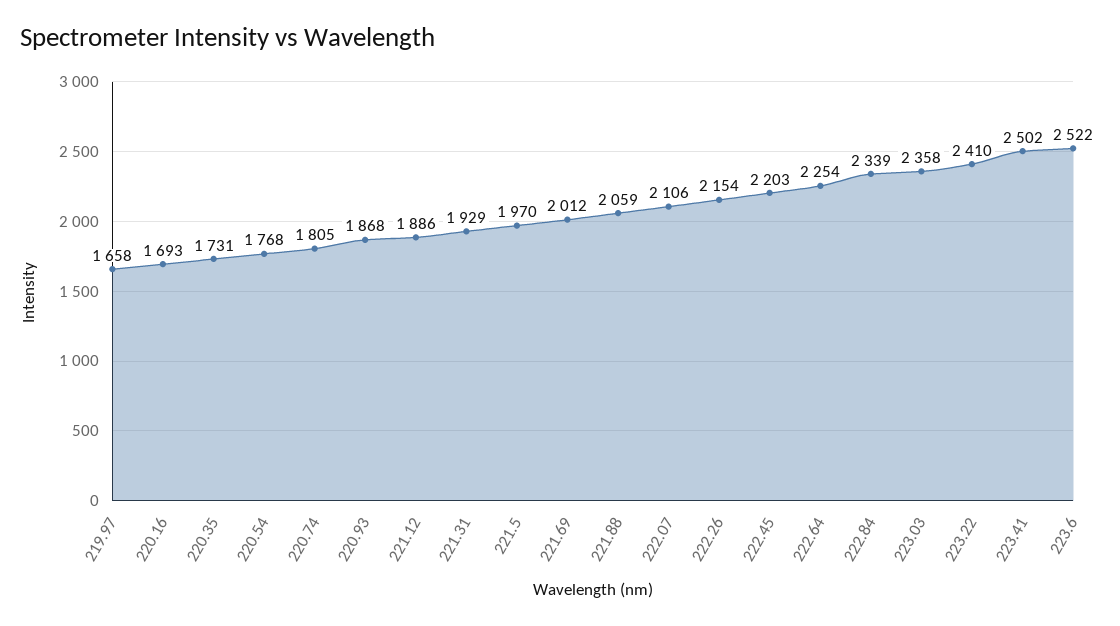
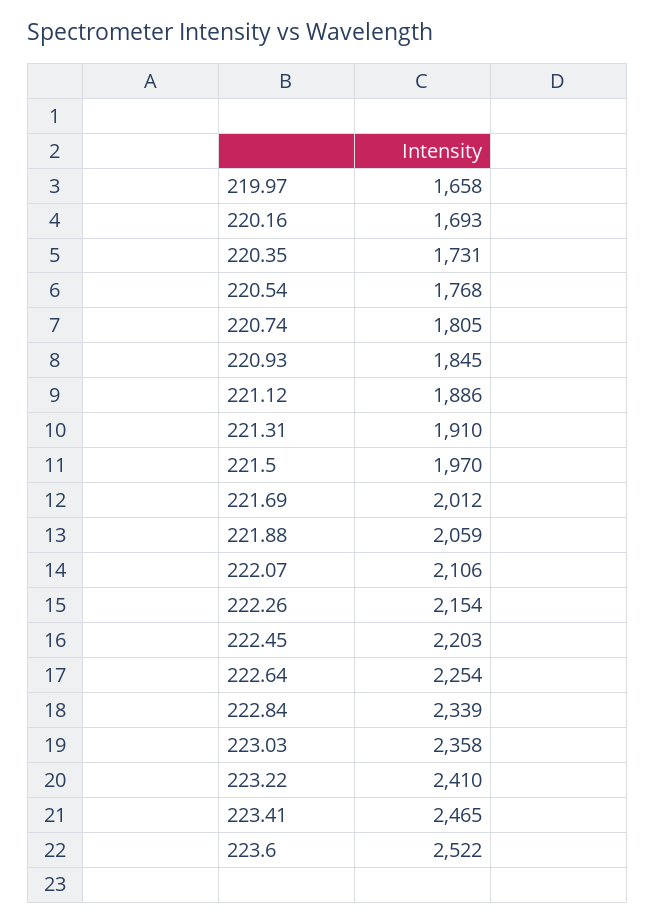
  {
    "219.97": 1658,
    "220.16": 1693,
    "220.35": 1731,
    "220.54": 1768,
    "220.74": 1805,
-   "220.93": 1868,
+   "220.93": 1845,
    "221.12": 1886,
-   "221.31": 1929,
+   "221.31": 1910,
    "221.5": 1970,
    "221.69": 2012,
    "221.88": 2059,
    "222.07": 2106,
    "222.26": 2154,
    "222.45": 2203,
    "222.64": 2254,
    "222.84": 2339,
    "223.03": 2358,
    "223.22": 2410,
-   "223.41": 2502,
+   "223.41": 2465,
    "223.6": 2522
  }

